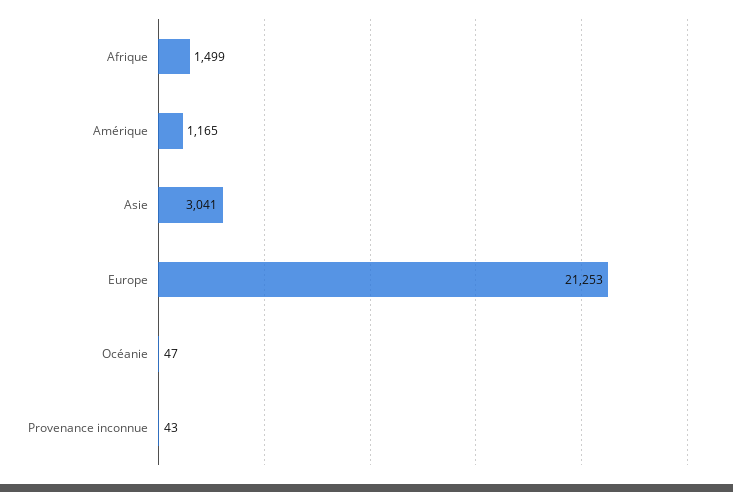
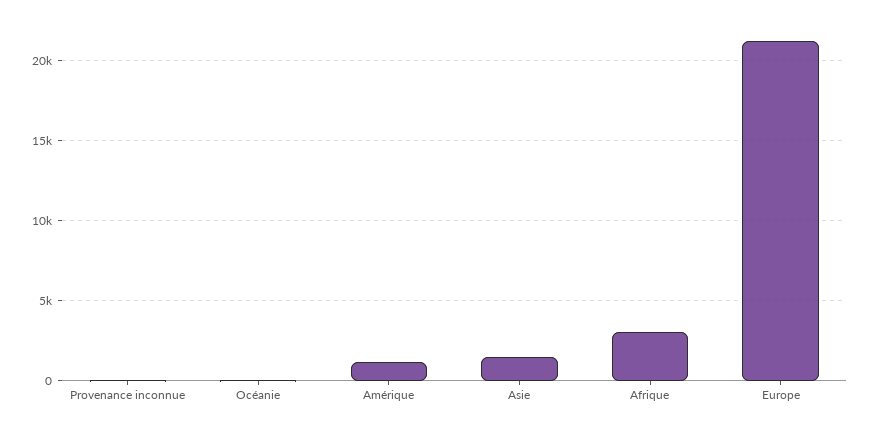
  {
-   "Afrique": 1499,
+   "Afrique": 3000,
    "Amérique": 1165,
-   "Asie": 3041,
+   "Asie": 1500,
    "Europe": 21253,
    "Océanie": 47,
    "Provenance inconnue": 43
  }

